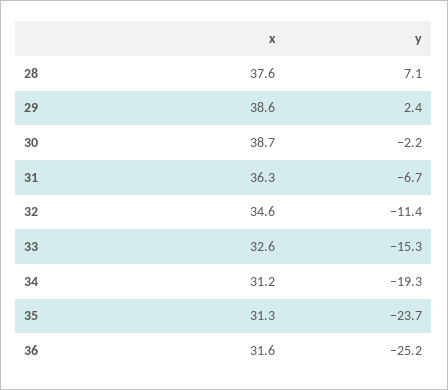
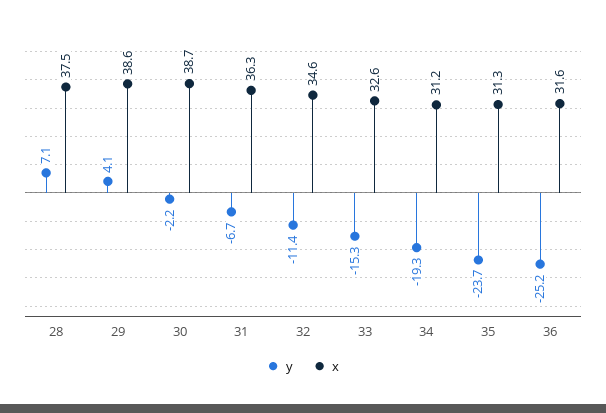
  {
    "x": {
-     "28": 37.6,
+     "28": 37.5,
      "29": 38.6,
      "30": 38.7,
      "31": 36.3,
      "32": 34.6,
      "33": 32.6,
      "34": 31.2,
      "35": 31.3,
      "36": 31.6
    },
    "y": {
      "28": 7.1,
-     "29": 2.4,
+     "29": 4.1,
      "30": -2.2,
      "31": -6.7,
      "32": -11.4,
      "33": -15.3,
      "34": -19.3,
      "35": -23.7,
      "36": -25.2
    }
  }

